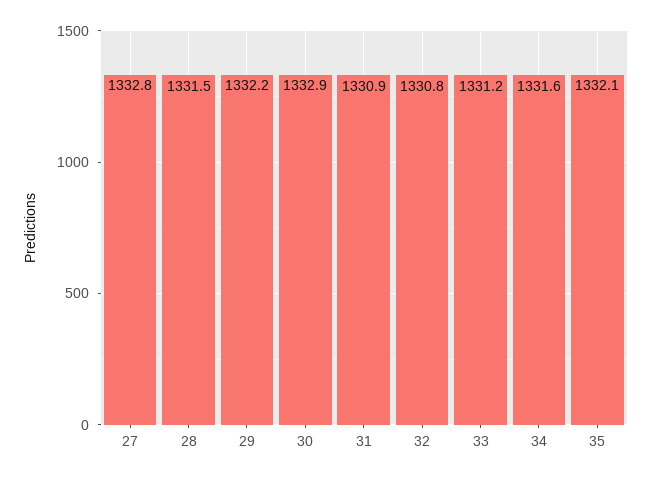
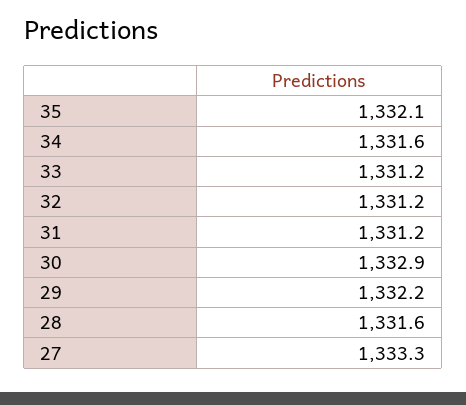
  {
-   "27": 1332.8,
+   "27": 1333.3,
-   "28": 1331.5,
+   "28": 1331.6,
    "29": 1332.2,
    "30": 1332.9,
-   "31": 1330.9,
+   "31": 1331.2,
-   "32": 1330.8,
+   "32": 1331.2,
    "33": 1331.2,
    "34": 1331.6,
    "35": 1332.1
  }

